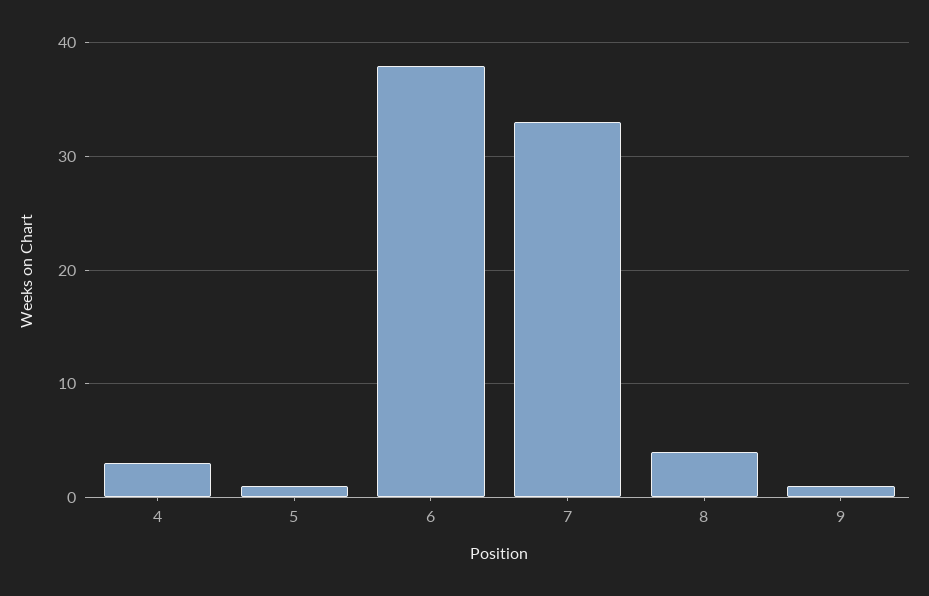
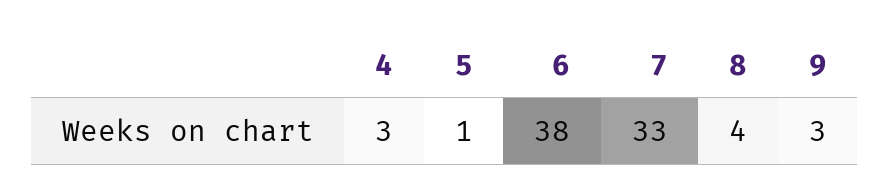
  {
    "4": 3,
    "5": 1,
    "6": 38,
    "7": 33,
    "8": 4,
-   "9": 1
+   "9": 3
  }

